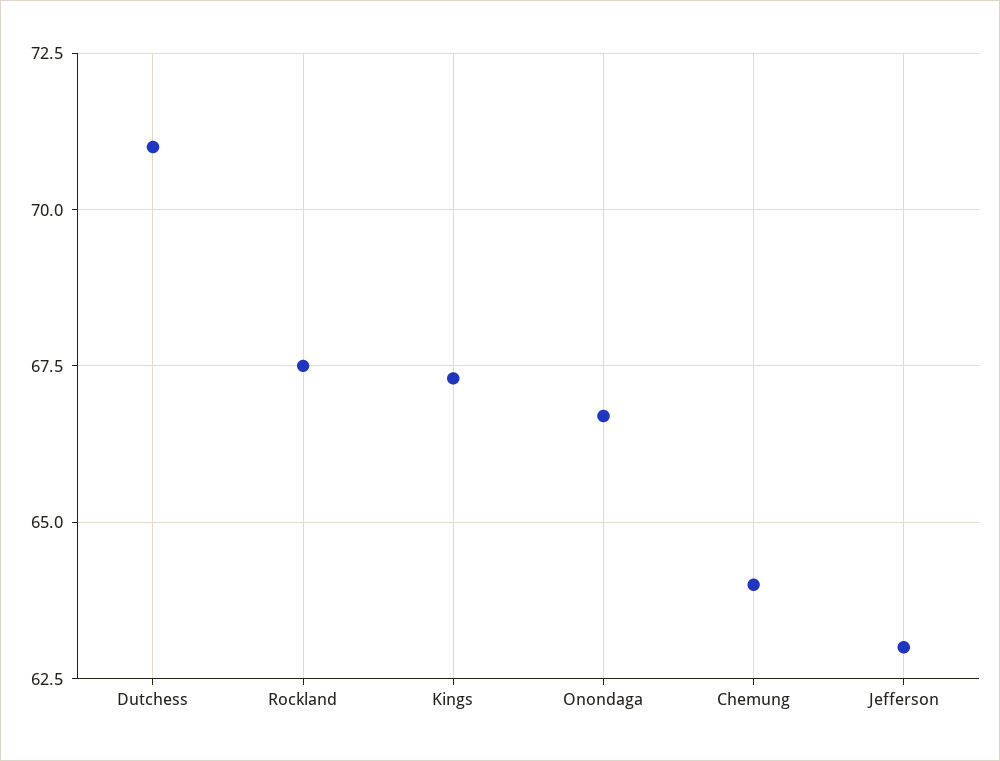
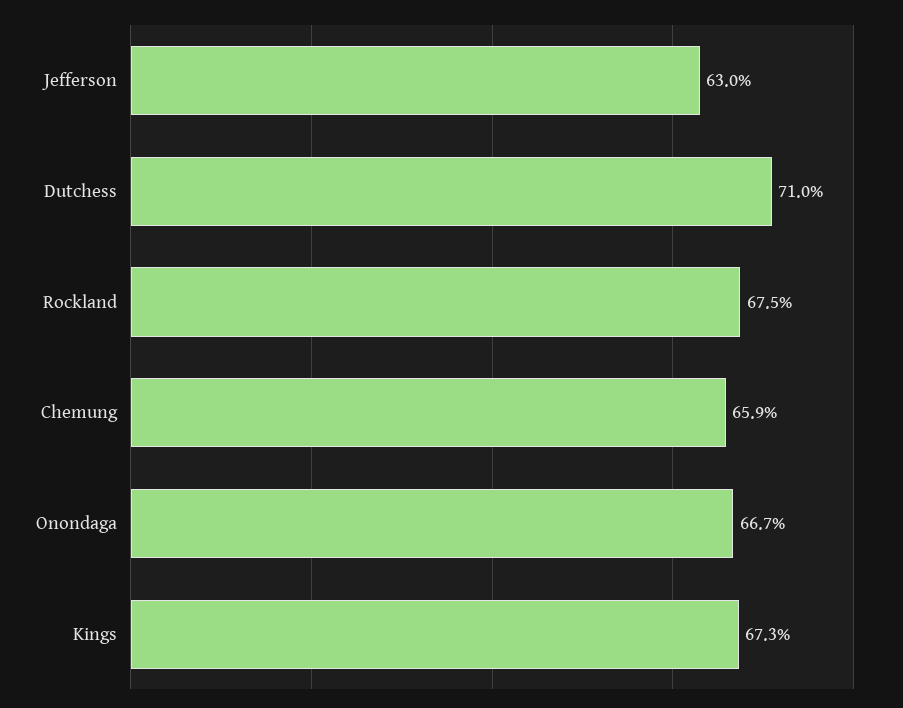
  {
    "Dutchess": 71,
    "Rockland": 67.5,
    "Kings": 67.3,
    "Onondaga": 66.7,
-   "Chemung": 64,
+   "Chemung": 65.9,
    "Jefferson": 63
  }

